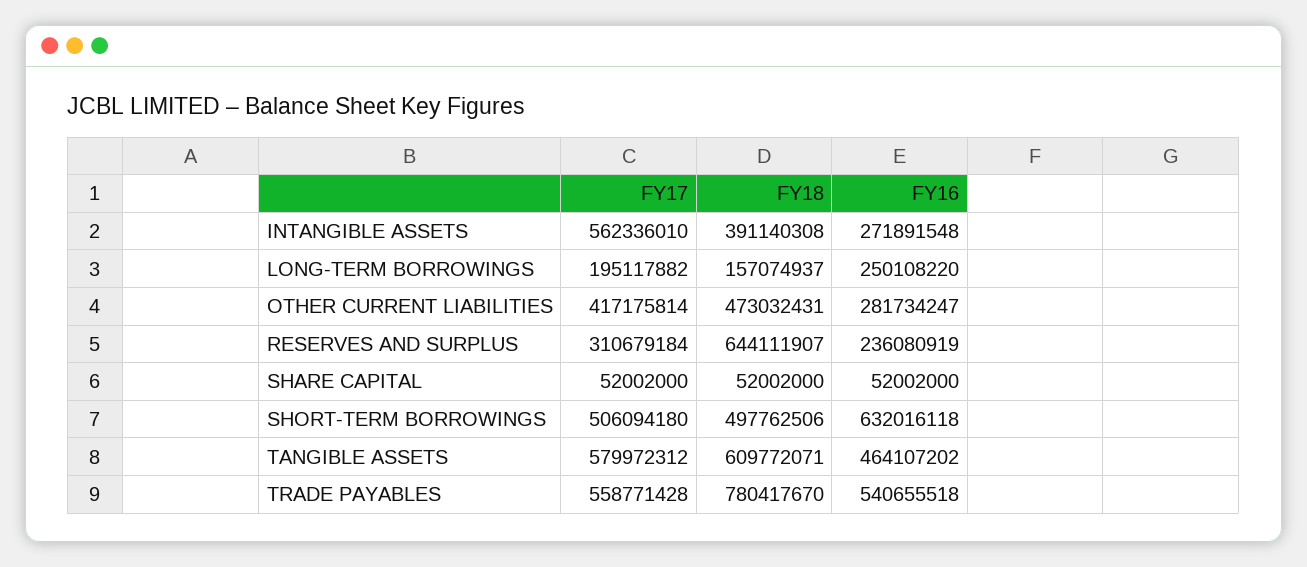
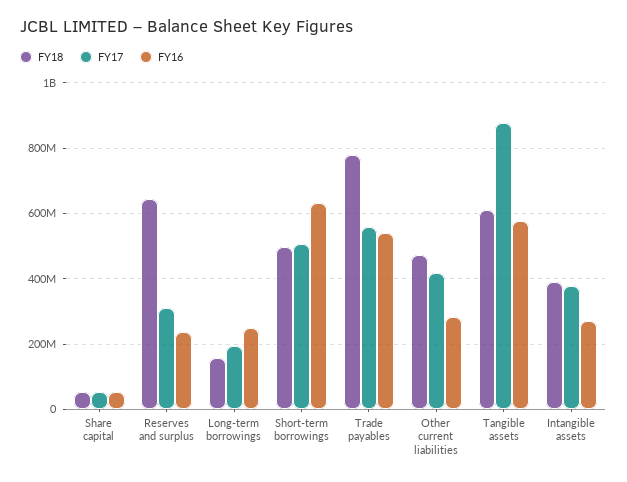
  {
    "FY17": {
-     "INTANGIBLE ASSETS": 562336010,
+     "INTANGIBLE ASSETS": 380000000,
      "LONG-TERM BORROWINGS": 195117882,
      "OTHER CURRENT LIABILITIES": 417175814,
      "RESERVES AND SURPLUS": 310679184,
      "SHARE CAPITAL": 52002000,
      "SHORT-TERM BORROWINGS": 506094180,
-     "TANGIBLE ASSETS": 579972312,
+     "TANGIBLE ASSETS": 880000000,
      "TRADE PAYABLES": 558771428
    },
    "FY18": {
      "INTANGIBLE ASSETS": 391140308,
      "LONG-TERM BORROWINGS": 157074937,
      "OTHER CURRENT LIABILITIES": 473032431,
      "RESERVES AND SURPLUS": 644111907,
      "SHARE CAPITAL": 52002000,
      "SHORT-TERM BORROWINGS": 497762506,
      "TANGIBLE ASSETS": 609772071,
      "TRADE PAYABLES": 780417670
    },
    "FY16": {
      "INTANGIBLE ASSETS": 271891548,
      "LONG-TERM BORROWINGS": 250108220,
      "OTHER CURRENT LIABILITIES": 281734247,
      "RESERVES AND SURPLUS": 236080919,
      "SHARE CAPITAL": 52002000,
      "SHORT-TERM BORROWINGS": 632016118,
-     "TANGIBLE ASSETS": 464107202,
+     "TANGIBLE ASSETS": 580000000,
      "TRADE PAYABLES": 540655518
    }
  }

